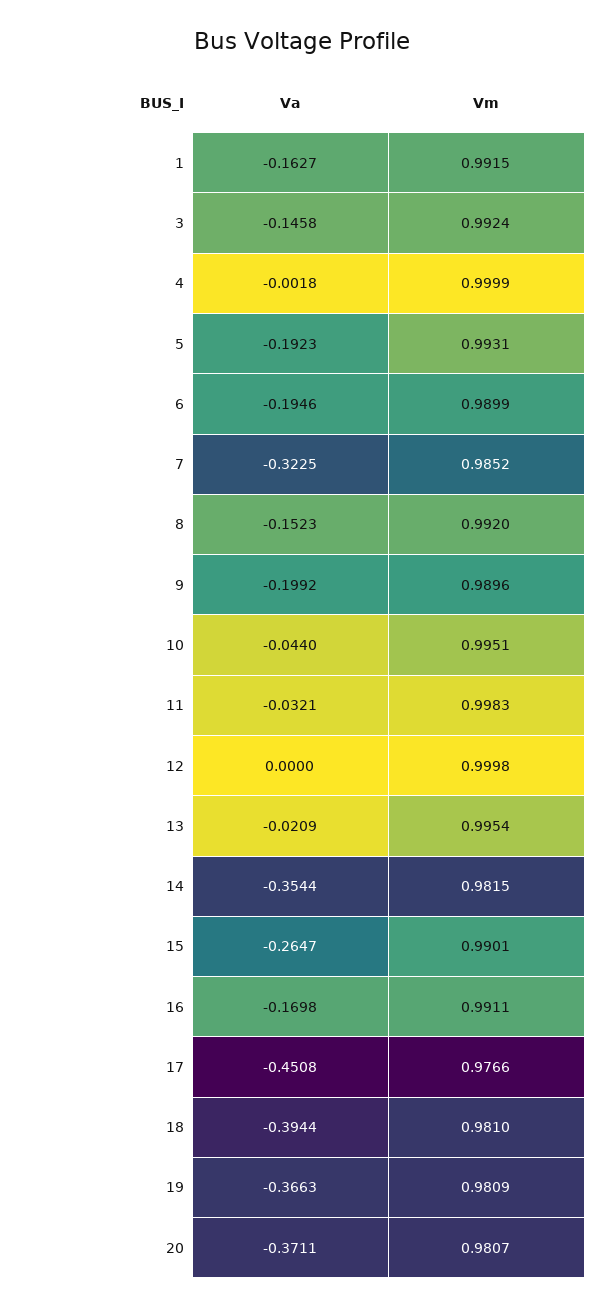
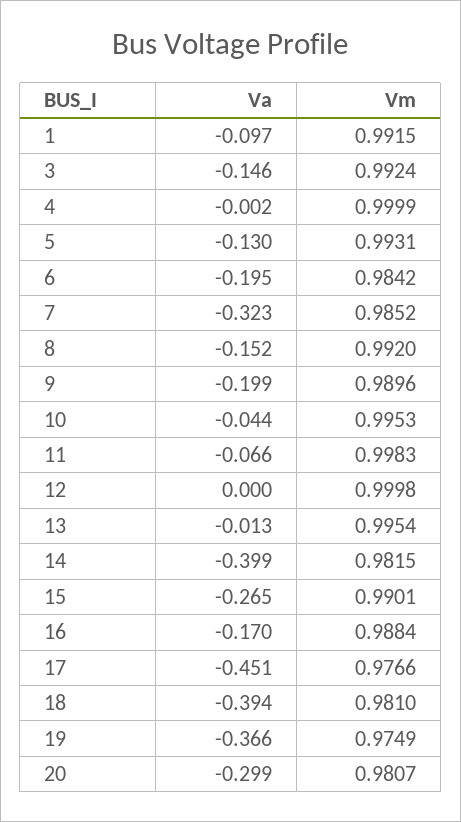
  {
    "Va": {
-     "1": -0.1627,
+     "1": -0.097,
      "3": -0.1458,
      "4": -0.0018,
-     "5": -0.1923,
+     "5": -0.13,
      "6": -0.1946,
      "7": -0.3225,
      "8": -0.1523,
      "9": -0.1992,
      "10": -0.044,
-     "11": -0.0321,
+     "11": -0.066,
      "12": 0,
-     "13": -0.0209,
+     "13": -0.013,
-     "14": -0.3544,
+     "14": -0.399,
      "15": -0.2647,
      "16": -0.1698,
      "17": -0.4508,
      "18": -0.3944,
      "19": -0.3663,
-     "20": -0.3711
+     "20": -0.299
    },
    "Vm": {
      "1": 0.9915,
      "3": 0.9924,
      "4": 0.9999,
      "5": 0.9931,
-     "6": 0.9899,
+     "6": 0.9842,
      "7": 0.9852,
      "8": 0.992,
      "9": 0.9896,
-     "10": 0.9951,
+     "10": 0.9953,
      "11": 0.9983,
      "12": 0.9998,
      "13": 0.9954,
      "14": 0.9815,
      "15": 0.9901,
-     "16": 0.9911,
+     "16": 0.9884,
      "17": 0.9766,
      "18": 0.981,
-     "19": 0.9809,
+     "19": 0.9749,
      "20": 0.9807
    }
  }

